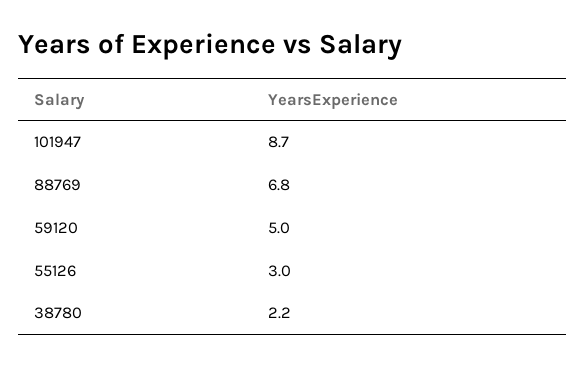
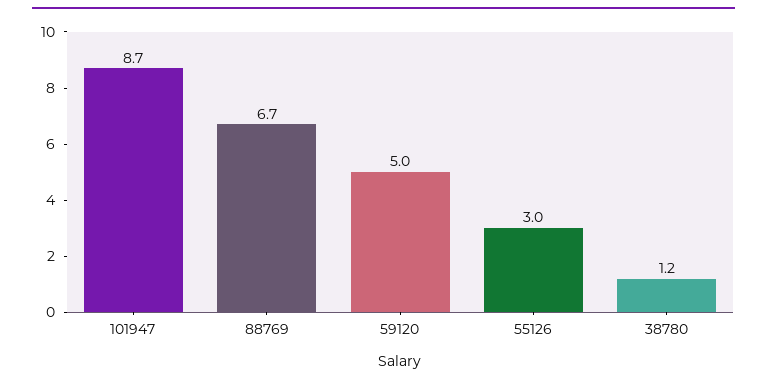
  {
    "101947": 8.7,
-   "88769": 6.8,
+   "88769": 6.7,
    "59120": 5,
    "55126": 3,
-   "38780": 2.2
+   "38780": 1.2
  }

